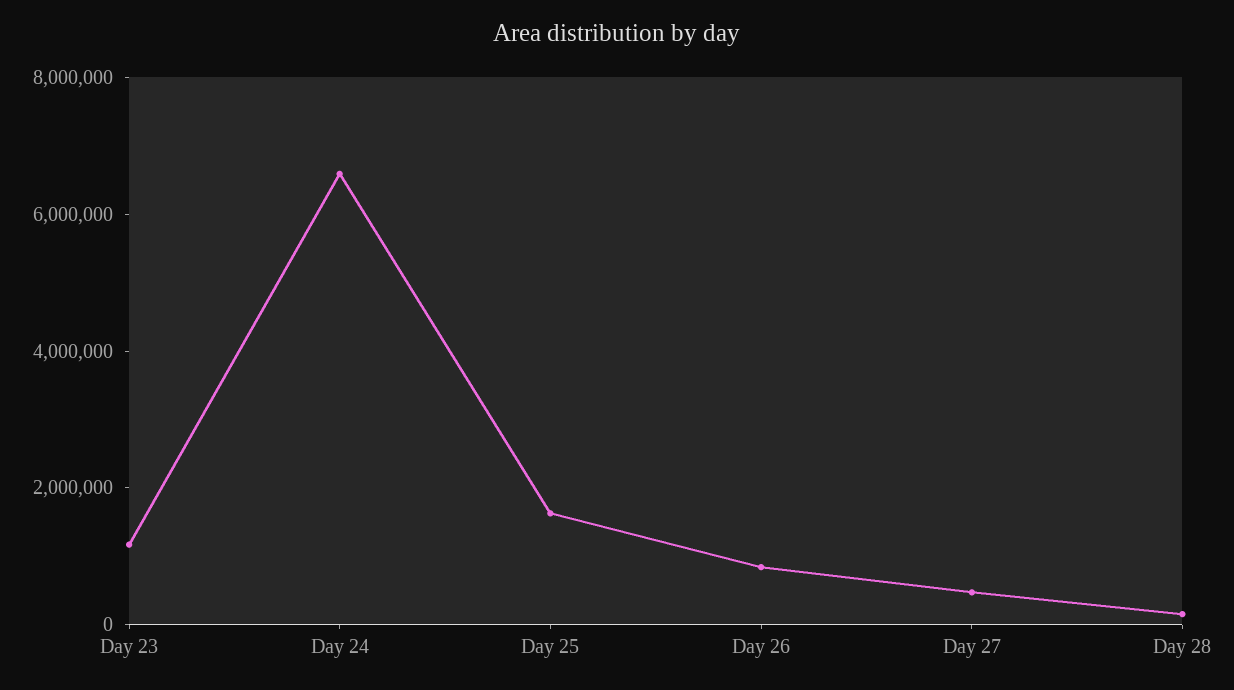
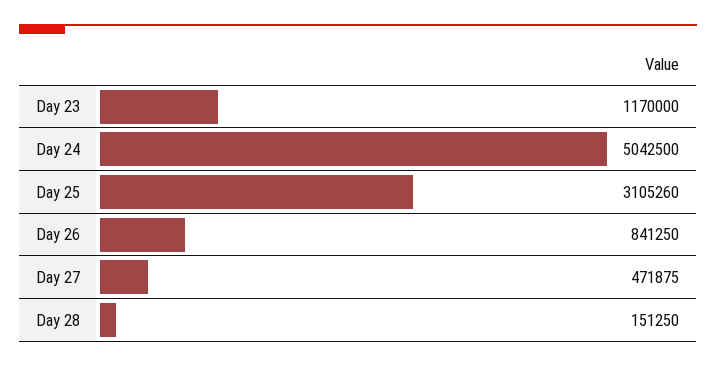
  {
    "Day 23": 1170000,
-   "Day 24": 6500000,
+   "Day 24": 5042500,
-   "Day 25": 1500000,
+   "Day 25": 3105260,
    "Day 26": 841250,
    "Day 27": 471875,
    "Day 28": 151250
  }

